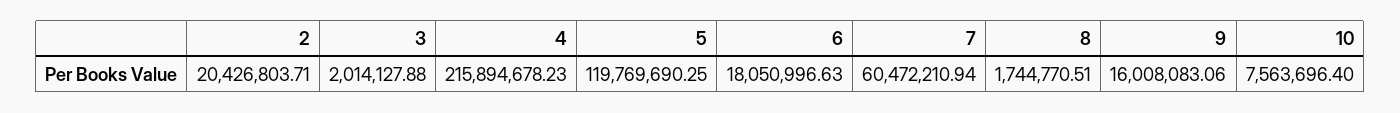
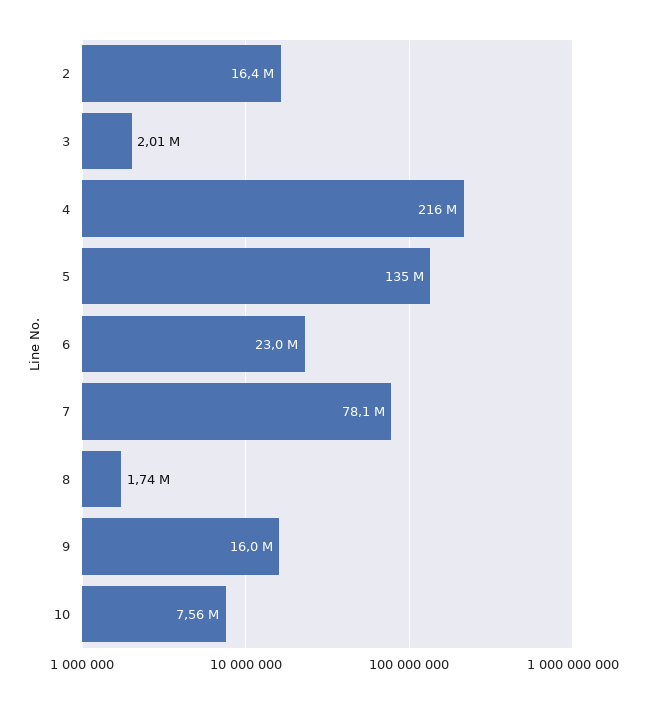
  {
-   "2": 20426803.71,
+   "2": 16400000,
    "3": 2014127.88,
    "4": 215894678.23,
-   "5": 119769690.25,
+   "5": 135000000,
-   "6": 18050996.63,
+   "6": 23000000,
-   "7": 60472210.94,
+   "7": 78100000,
    "8": 1744770.51,
    "9": 16008083.06,
    "10": 7563696.4
  }

